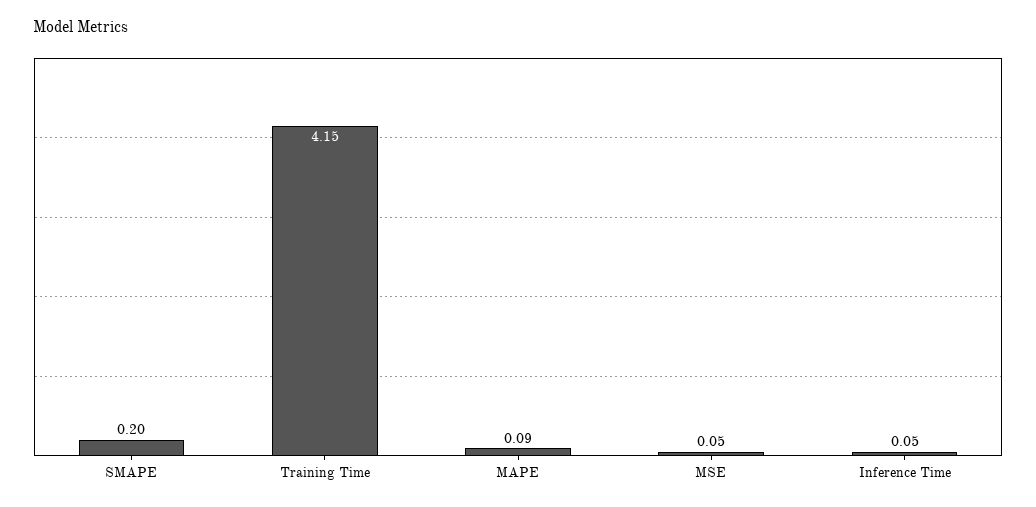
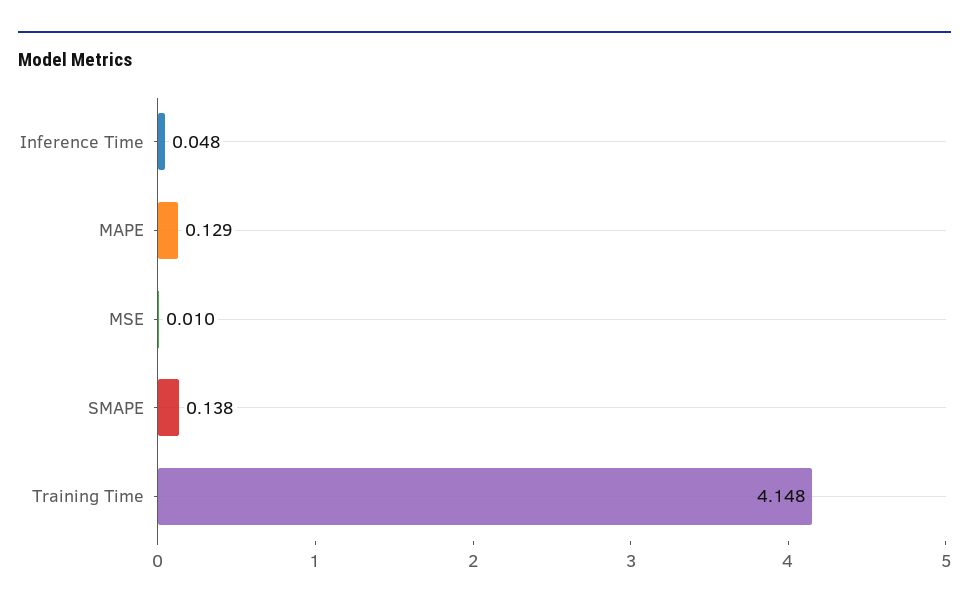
  {
-   "SMAPE": 0.2,
+   "SMAPE": 0.138,
    "Training Time": 4.148,
-   "MAPE": 0.09,
+   "MAPE": 0.129,
-   "MSE": 0.05,
+   "MSE": 0.01,
    "Inference Time": 0.048
  }

